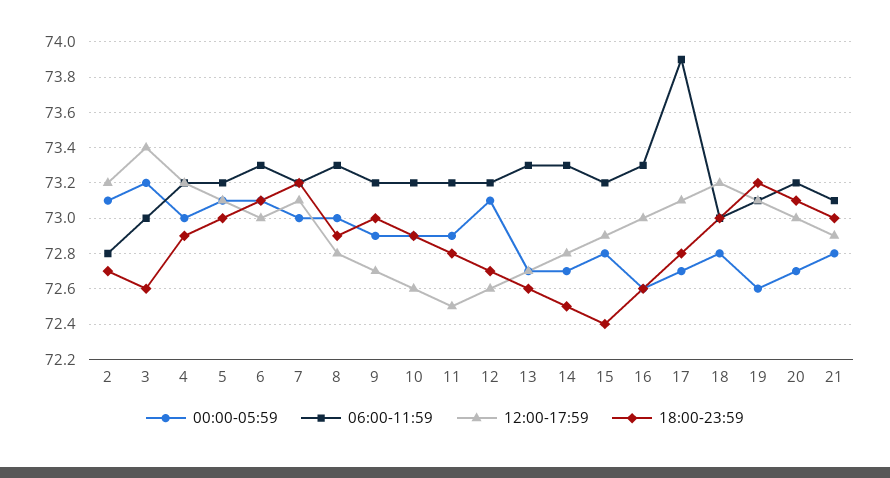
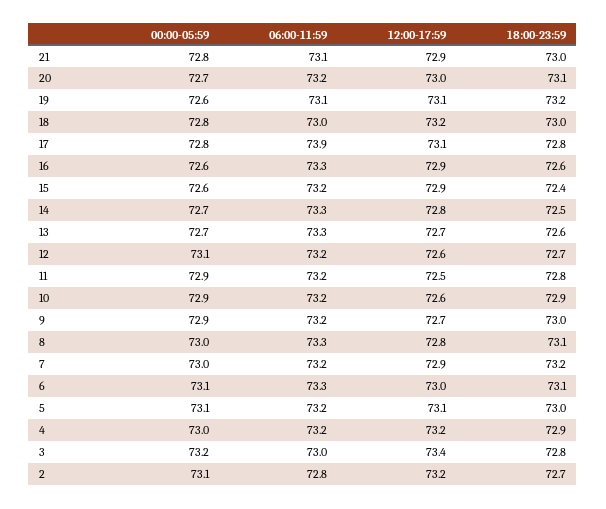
  {
    "00:00-05:59": {
      "2": 73.1,
      "3": 73.2,
      "4": 73,
      "5": 73.1,
      "6": 73.1,
      "7": 73,
      "8": 73,
      "9": 72.9,
      "10": 72.9,
      "11": 72.9,
      "12": 73.1,
      "13": 72.7,
      "14": 72.7,
-     "15": 72.8,
+     "15": 72.6,
      "16": 72.6,
-     "17": 72.7,
+     "17": 72.8,
      "18": 72.8,
      "19": 72.6,
      "20": 72.7,
      "21": 72.8
    },
    "06:00-11:59": {
      "2": 72.8,
      "3": 73,
      "4": 73.2,
      "5": 73.2,
      "6": 73.3,
      "7": 73.2,
      "8": 73.3,
      "9": 73.2,
      "10": 73.2,
      "11": 73.2,
      "12": 73.2,
      "13": 73.3,
      "14": 73.3,
      "15": 73.2,
      "16": 73.3,
      "17": 73.9,
      "18": 73,
      "19": 73.1,
      "20": 73.2,
      "21": 73.1
    },
    "12:00-17:59": {
      "2": 73.2,
      "3": 73.4,
      "4": 73.2,
      "5": 73.1,
      "6": 73,
-     "7": 73.1,
+     "7": 72.9,
      "8": 72.8,
      "9": 72.7,
      "10": 72.6,
      "11": 72.5,
      "12": 72.6,
      "13": 72.7,
      "14": 72.8,
      "15": 72.9,
-     "16": 73,
+     "16": 72.9,
      "17": 73.1,
      "18": 73.2,
      "19": 73.1,
      "20": 73,
      "21": 72.9
    },
    "18:00-23:59": {
      "2": 72.7,
-     "3": 72.6,
+     "3": 72.8,
      "4": 72.9,
      "5": 73,
      "6": 73.1,
      "7": 73.2,
-     "8": 72.9,
+     "8": 73.1,
      "9": 73,
      "10": 72.9,
      "11": 72.8,
      "12": 72.7,
      "13": 72.6,
      "14": 72.5,
      "15": 72.4,
      "16": 72.6,
      "17": 72.8,
      "18": 73,
      "19": 73.2,
      "20": 73.1,
      "21": 73
    }
  }

